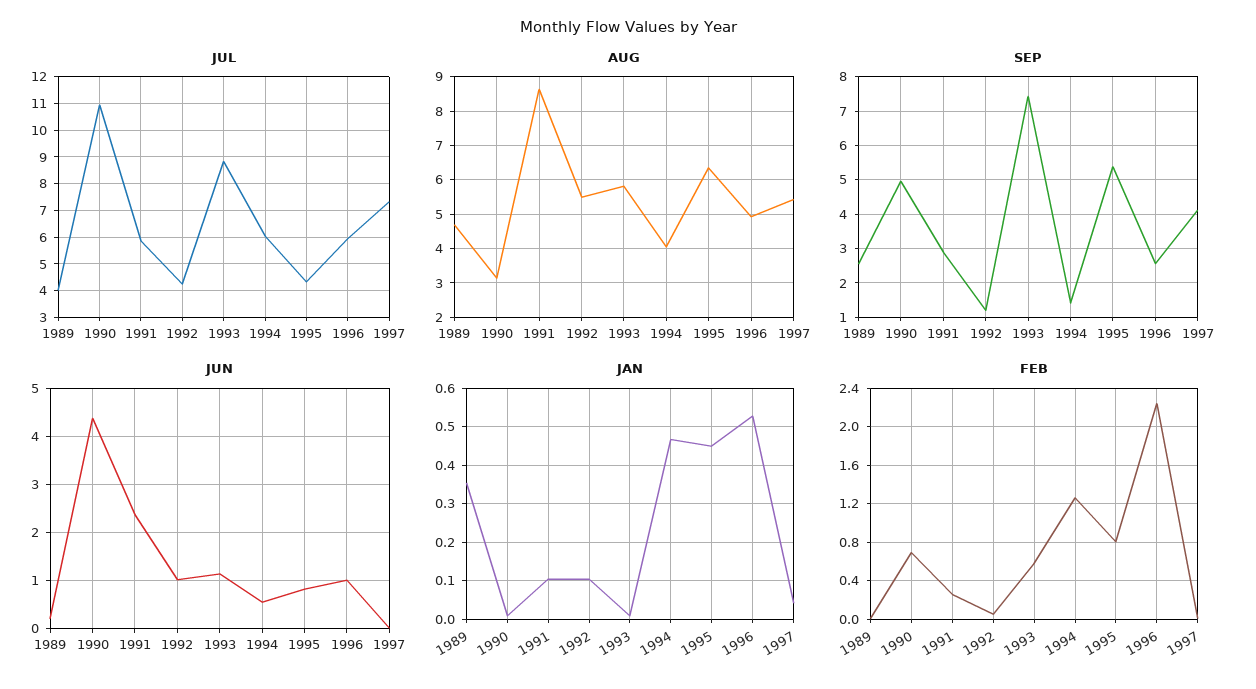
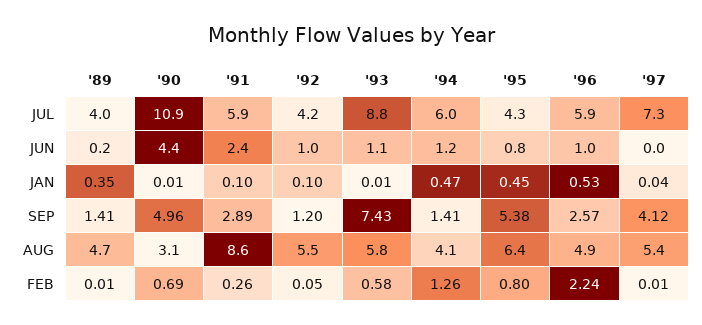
  {
    "JUL": {
      "1989": 4,
      "1990": 10.9,
      "1991": 5.9,
      "1992": 4.2,
      "1993": 8.8,
      "1994": 6,
      "1995": 4.3,
      "1996": 5.9,
      "1997": 7.3
    },
    "AUG": {
      "1989": 4.7,
      "1990": 3.1,
      "1991": 8.6,
      "1992": 5.5,
      "1993": 5.8,
      "1994": 4.1,
      "1995": 6.4,
      "1996": 4.9,
      "1997": 5.4
    },
    "SEP": {
-     "1989": 2.6,
+     "1989": 1.41,
      "1990": 4.96,
      "1991": 2.89,
      "1992": 1.2,
      "1993": 7.43,
      "1994": 1.41,
      "1995": 5.38,
      "1996": 2.57,
      "1997": 4.12
    },
    "JUN": {
      "1989": 0.2,
      "1990": 4.4,
      "1991": 2.4,
      "1992": 1,
      "1993": 1.1,
-     "1994": 0.6,
+     "1994": 1.2,
      "1995": 0.8,
      "1996": 1,
      "1997": 0
    },
    "JAN": {
      "1989": 0.35,
      "1990": 0.01,
      "1991": 0.1,
      "1992": 0.1,
      "1993": 0.01,
      "1994": 0.47,
      "1995": 0.45,
      "1996": 0.53,
      "1997": 0.04
    },
    "FEB": {
      "1989": 0.01,
      "1990": 0.69,
      "1991": 0.26,
      "1992": 0.05,
      "1993": 0.58,
      "1994": 1.26,
      "1995": 0.8,
      "1996": 2.24,
      "1997": 0.01
    }
  }

